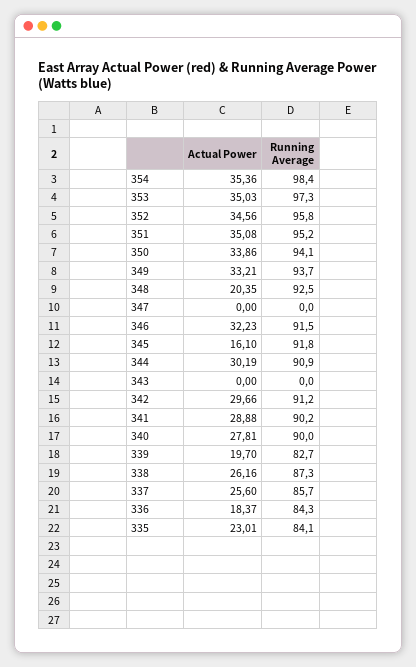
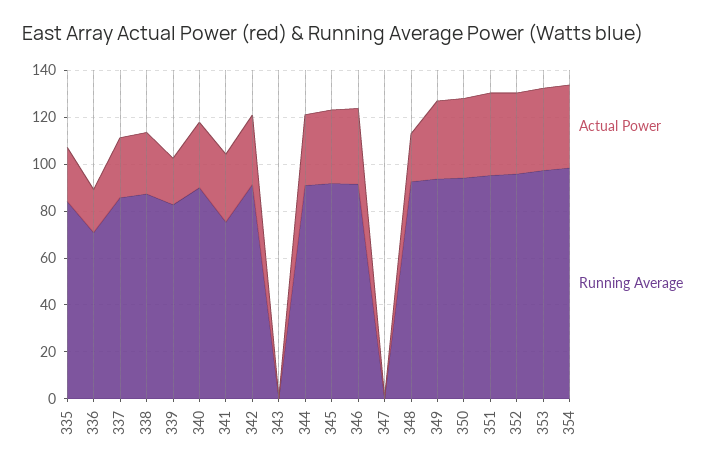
  {
    "Actual Power": {
      "354": 35.36,
      "353": 35.03,
      "352": 34.56,
      "351": 35.08,
      "350": 33.86,
      "349": 33.21,
      "348": 20.35,
      "347": 0,
      "346": 32.23,
-     "345": 16.1,
+     "345": 30,
      "344": 30.19,
      "343": 0,
      "342": 29.66,
      "341": 28.88,
      "340": 27.81,
      "339": 19.7,
      "338": 26.16,
      "337": 25.6,
      "336": 18.37,
      "335": 23.01
    },
    "Running Average": {
      "354": 98.4,
      "353": 97.3,
      "352": 95.8,
      "351": 95.2,
      "350": 94.1,
      "349": 93.7,
      "348": 92.5,
      "347": 0,
      "346": 91.5,
      "345": 91.8,
      "344": 90.9,
      "343": 0,
      "342": 91.2,
-     "341": 90.2,
+     "341": 75,
      "340": 90,
      "339": 82.7,
      "338": 87.3,
      "337": 85.7,
-     "336": 84.3,
+     "336": 70,
      "335": 84.1
    }
  }

